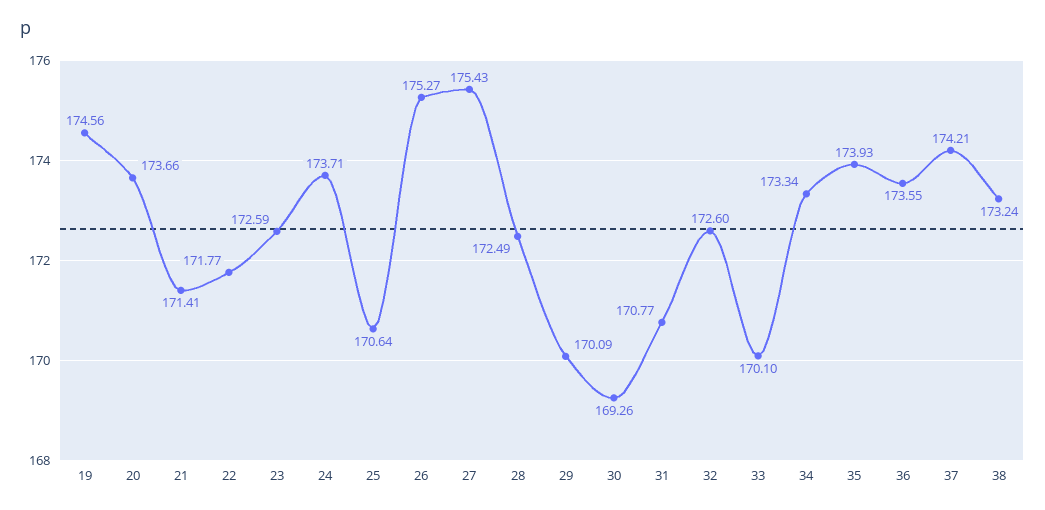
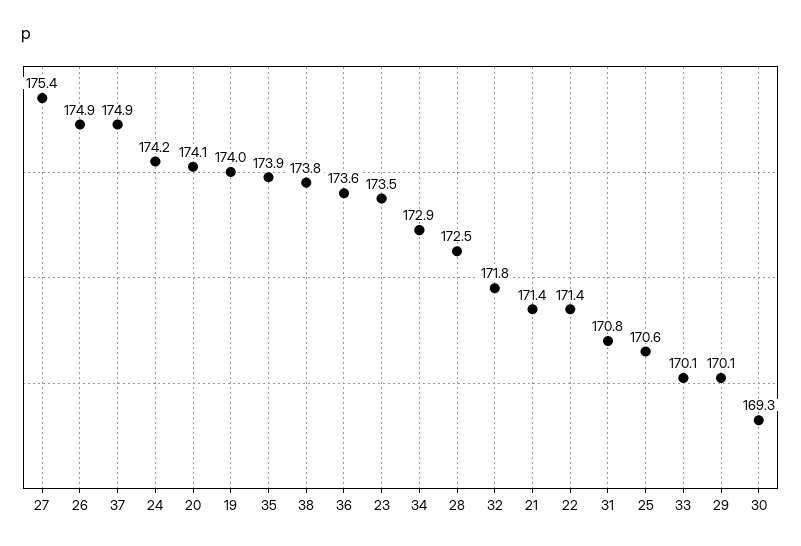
  {
-   "19": 174.56,
+   "19": 174,
-   "20": 173.66,
+   "20": 174.1,
    "21": 171.41,
-   "22": 171.77,
+   "22": 171.4,
-   "23": 172.59,
+   "23": 173.5,
-   "24": 173.71,
+   "24": 174.2,
    "25": 170.64,
-   "26": 175.27,
+   "26": 174.9,
    "27": 175.43,
    "28": 172.49,
    "29": 170.09,
    "30": 169.26,
    "31": 170.77,
-   "32": 172.6,
+   "32": 171.8,
    "33": 170.1,
-   "34": 173.34,
+   "34": 172.9,
    "35": 173.93,
    "36": 173.55,
-   "37": 174.21,
+   "37": 174.9,
-   "38": 173.24
+   "38": 173.8
  }

